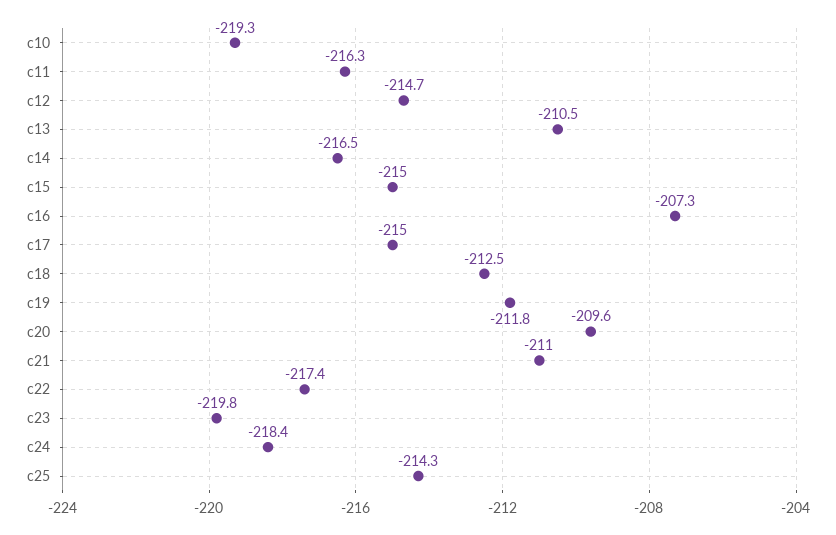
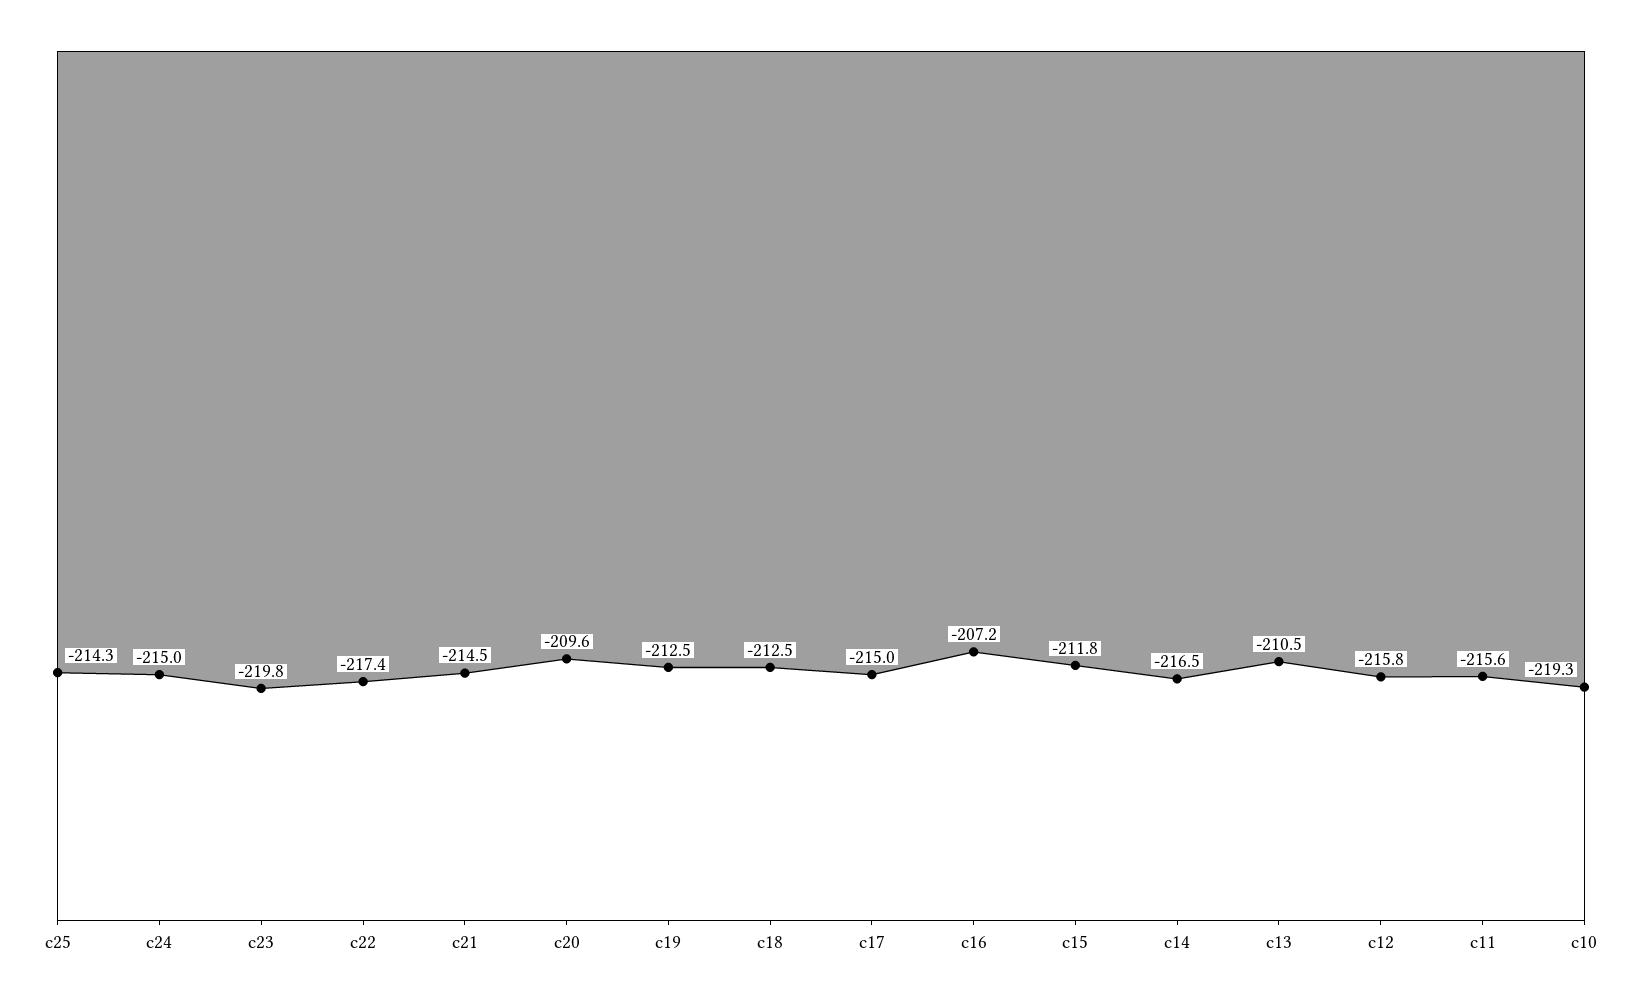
  {
    "c10": -219.3,
-   "c11": -216.3,
+   "c11": -215.6,
-   "c12": -214.7,
+   "c12": -215.8,
    "c13": -210.5,
    "c14": -216.5,
-   "c15": -215,
+   "c15": -211.8,
-   "c16": -207.3,
+   "c16": -207.2,
    "c17": -215,
    "c18": -212.5,
-   "c19": -211.8,
+   "c19": -212.5,
    "c20": -209.6,
-   "c21": -211,
+   "c21": -214.5,
    "c22": -217.4,
    "c23": -219.8,
-   "c24": -218.4,
+   "c24": -215,
    "c25": -214.3
  }

